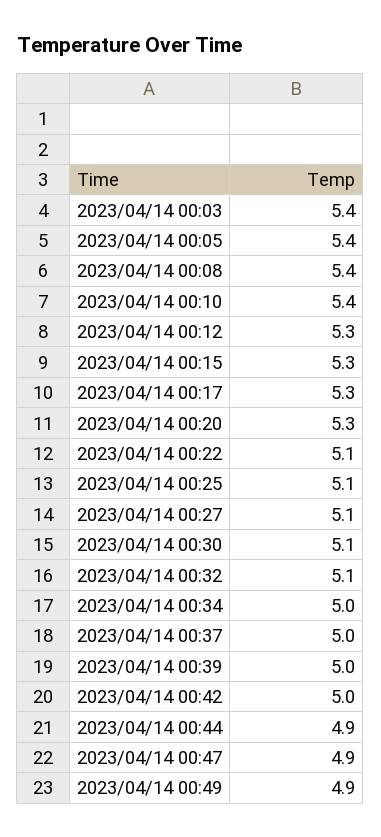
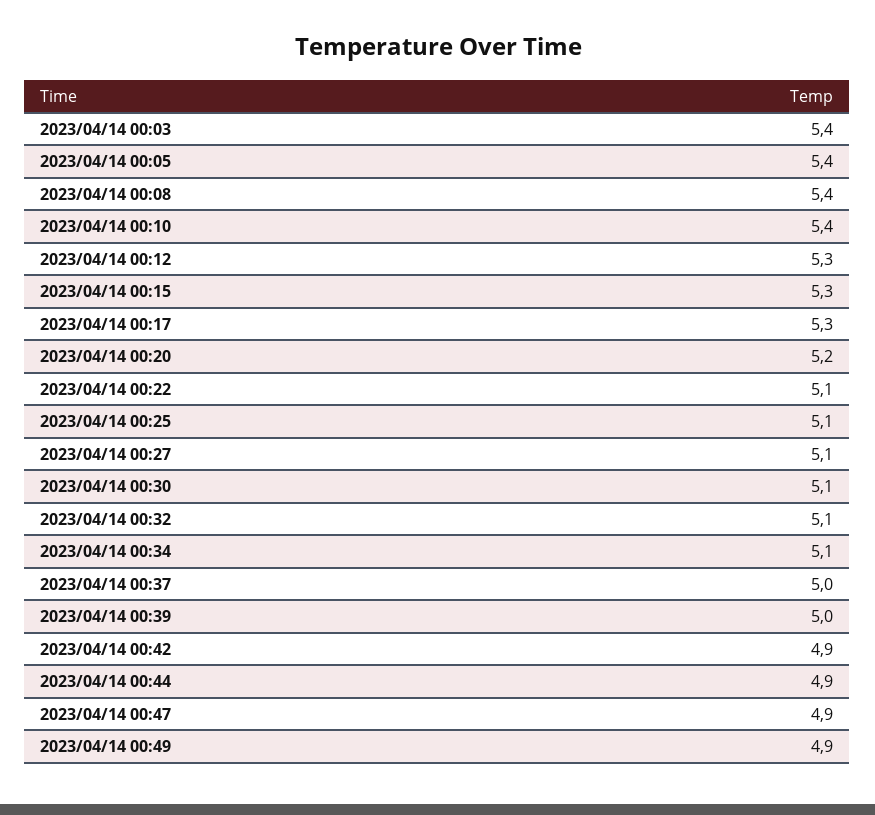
  {
    "2023/04/14 00:03": 5.4,
    "2023/04/14 00:05": 5.4,
    "2023/04/14 00:08": 5.4,
    "2023/04/14 00:10": 5.4,
    "2023/04/14 00:12": 5.3,
    "2023/04/14 00:15": 5.3,
    "2023/04/14 00:17": 5.3,
-   "2023/04/14 00:20": 5.3,
+   "2023/04/14 00:20": 5.2,
    "2023/04/14 00:22": 5.1,
    "2023/04/14 00:25": 5.1,
    "2023/04/14 00:27": 5.1,
    "2023/04/14 00:30": 5.1,
    "2023/04/14 00:32": 5.1,
-   "2023/04/14 00:34": 5,
+   "2023/04/14 00:34": 5.1,
    "2023/04/14 00:37": 5,
    "2023/04/14 00:39": 5,
-   "2023/04/14 00:42": 5,
+   "2023/04/14 00:42": 4.9,
    "2023/04/14 00:44": 4.9,
    "2023/04/14 00:47": 4.9,
    "2023/04/14 00:49": 4.9
  }

